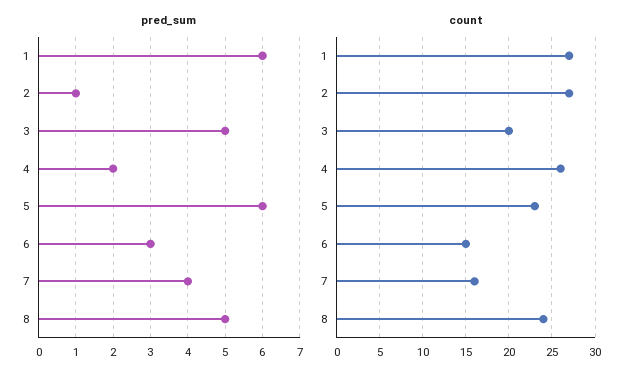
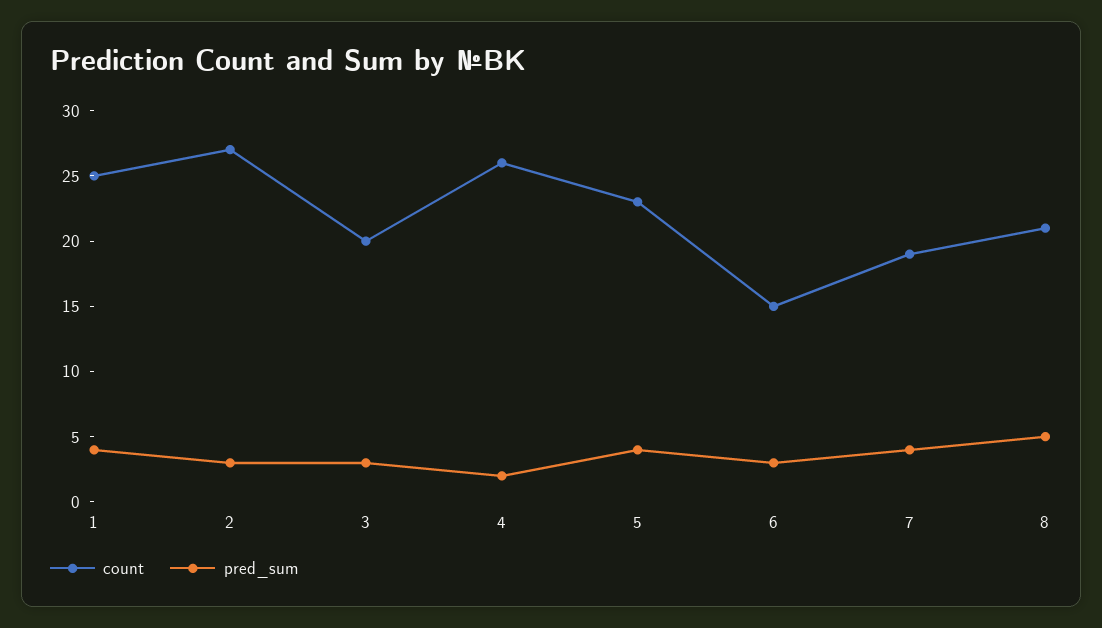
  {
    "pred_sum": {
-     "1": 6,
+     "1": 4,
-     "2": 1,
+     "2": 3,
-     "3": 5,
+     "3": 3,
      "4": 2,
-     "5": 6,
+     "5": 4,
      "6": 3,
      "7": 4,
      "8": 5
    },
    "count": {
-     "1": 27,
+     "1": 25,
      "2": 27,
      "3": 20,
      "4": 26,
      "5": 23,
      "6": 15,
-     "7": 16,
+     "7": 19,
-     "8": 24
+     "8": 21
    }
  }

